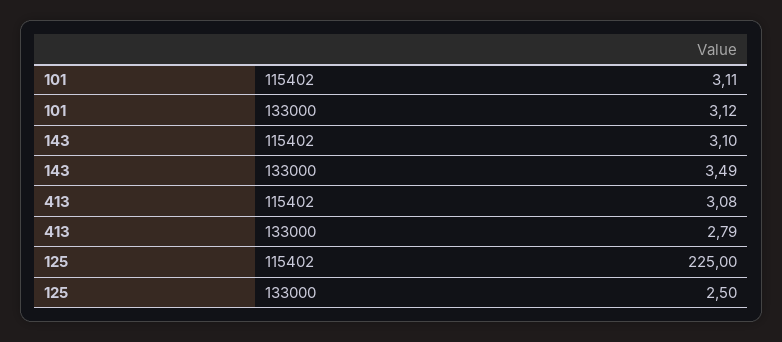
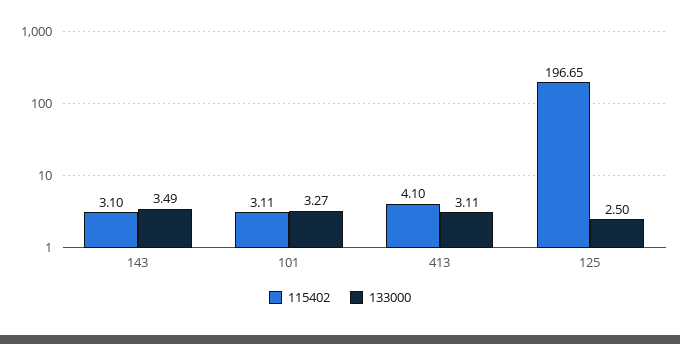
  {
    "115402": {
      "101": 3.11,
      "143": 3.1,
-     "413": 3.08,
+     "413": 4.1,
-     "125": 225
+     "125": 196.65
    },
    "133000": {
-     "101": 3.12,
+     "101": 3.27,
      "143": 3.49,
-     "413": 2.79,
+     "413": 3.11,
      "125": 2.5
    }
  }

